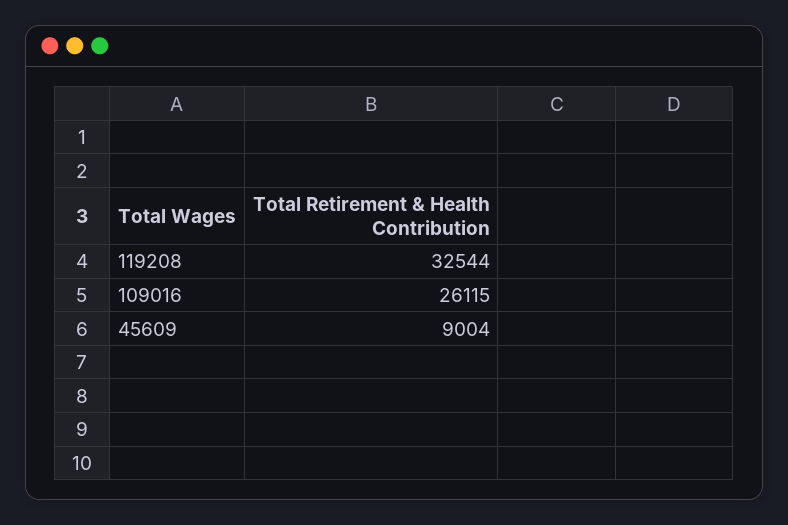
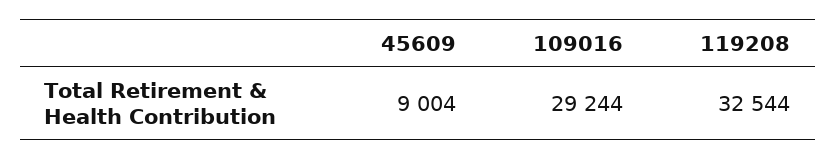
  {
    "119208": 32544,
-   "109016": 26115,
+   "109016": 29244,
    "45609": 9004
  }

